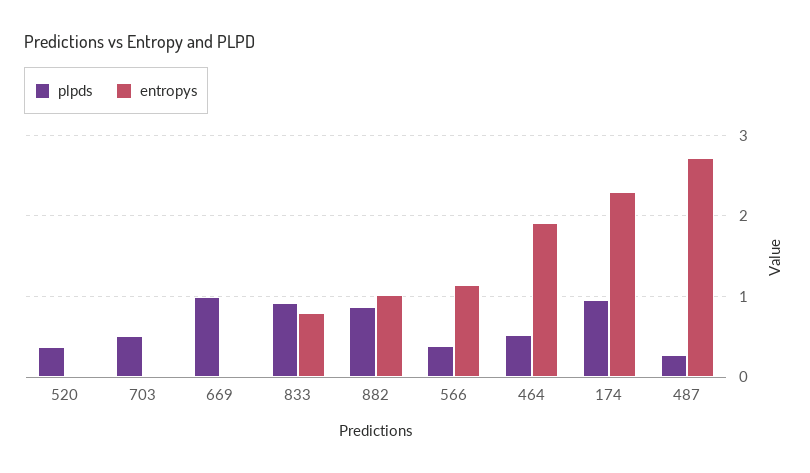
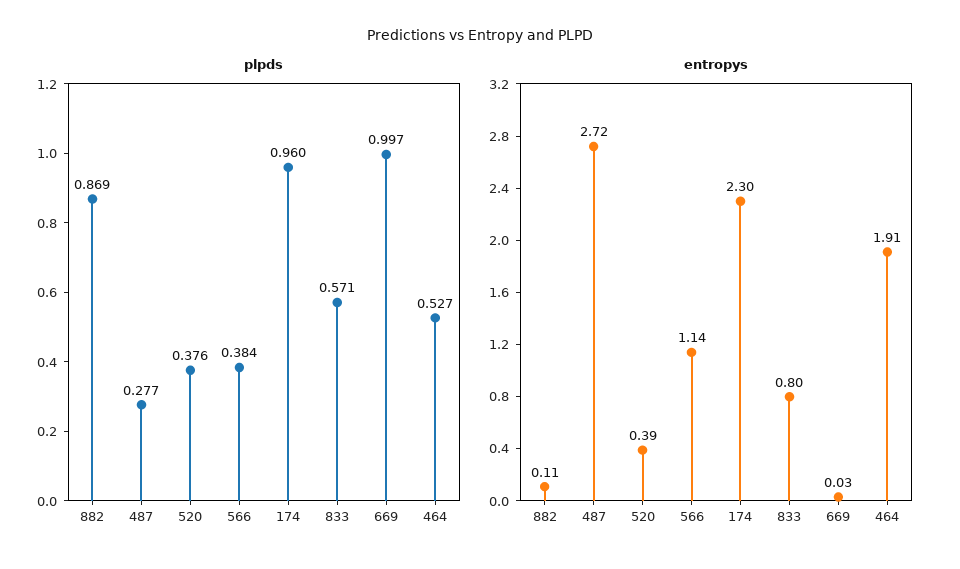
  {
    "plpds": {
      "520": 0.376,
-     "703": 0.5,
      "669": 0.997,
-     "833": 0.9,
+     "833": 0.571,
      "882": 0.869,
      "566": 0.384,
      "464": 0.527,
      "174": 0.96,
      "487": 0.277
    },
    "entropys": {
-     "520": 0,
+     "520": 0.39,
-     "703": 0,
      "669": 0.03,
      "833": 0.8,
-     "882": 1,
+     "882": 0.11,
      "566": 1.14,
      "464": 1.91,
      "174": 2.3,
      "487": 2.72
    }
  }

